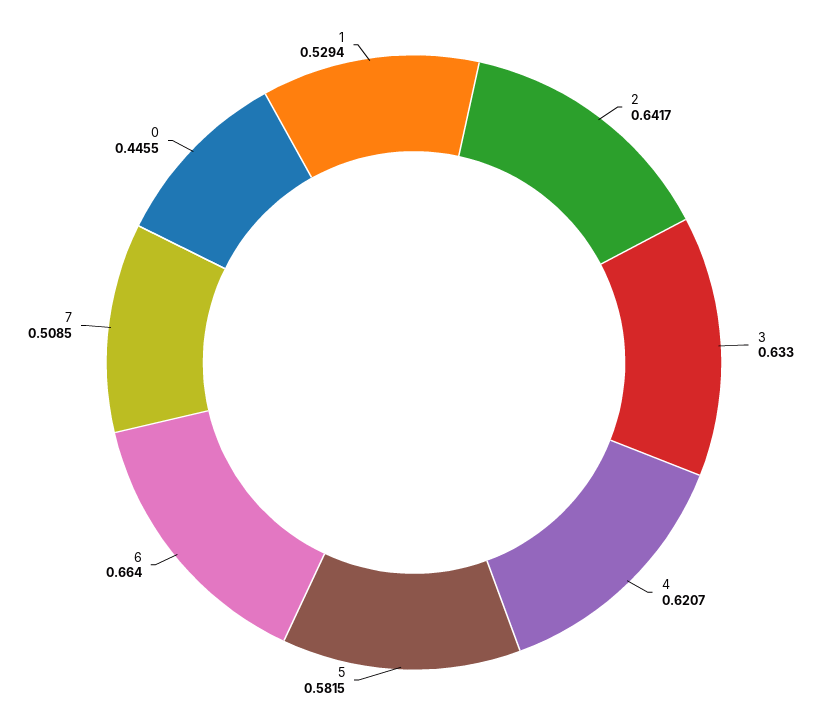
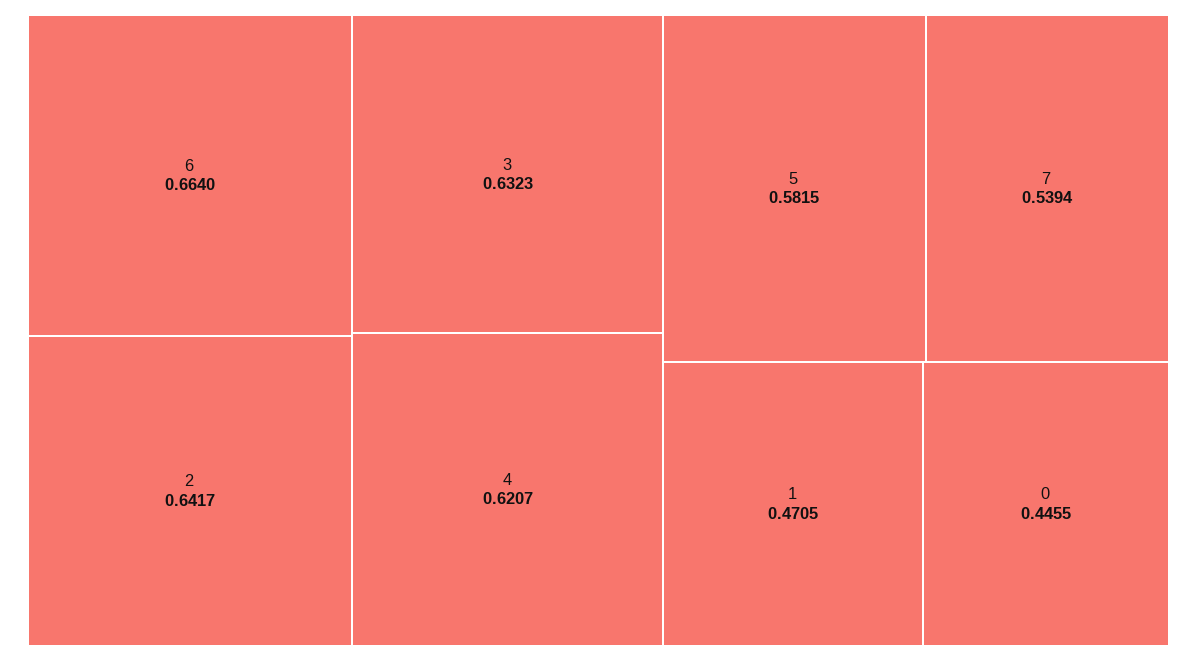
  {
    "2": 0.6417,
-   "3": 0.633,
+   "3": 0.6323,
    "4": 0.6207,
    "5": 0.5815,
    "6": 0.664,
-   "7": 0.5085,
+   "7": 0.5394,
    "0": 0.4455,
-   "1": 0.5294
+   "1": 0.4705
  }

